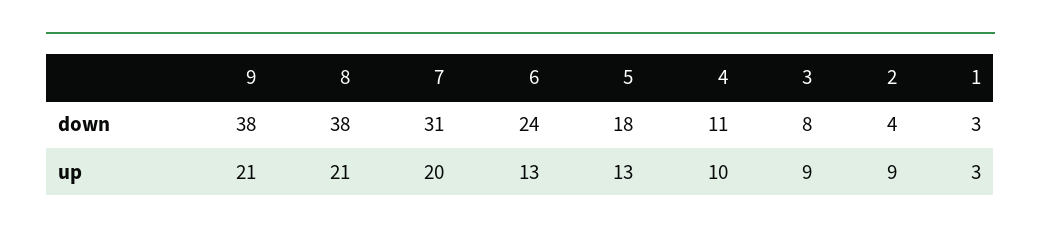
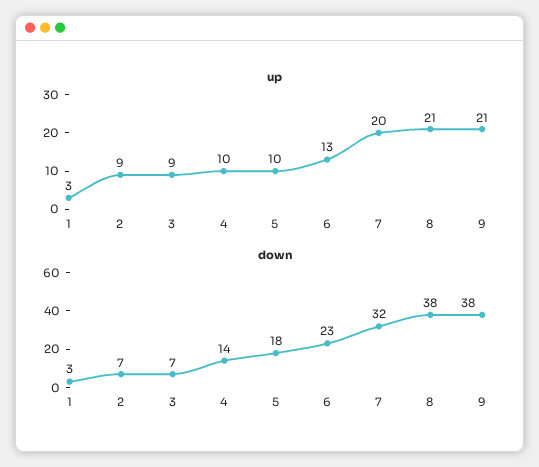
  {
    "down": {
      "9": 38,
      "8": 38,
-     "7": 31,
+     "7": 32,
-     "6": 24,
+     "6": 23,
      "5": 18,
-     "4": 11,
+     "4": 14,
-     "3": 8,
+     "3": 7,
-     "2": 4,
+     "2": 7,
      "1": 3
    },
    "up": {
      "9": 21,
      "8": 21,
      "7": 20,
      "6": 13,
-     "5": 13,
+     "5": 10,
      "4": 10,
      "3": 9,
      "2": 9,
      "1": 3
    }
  }

